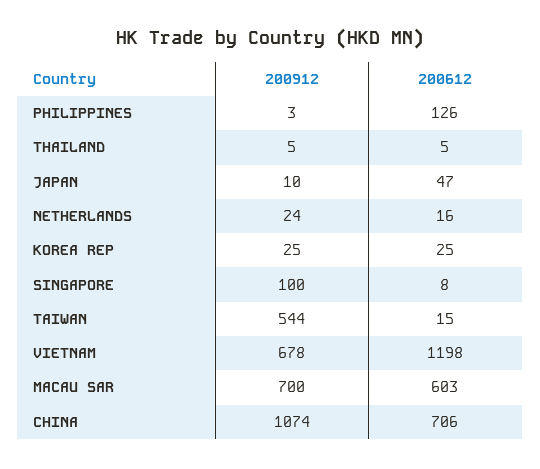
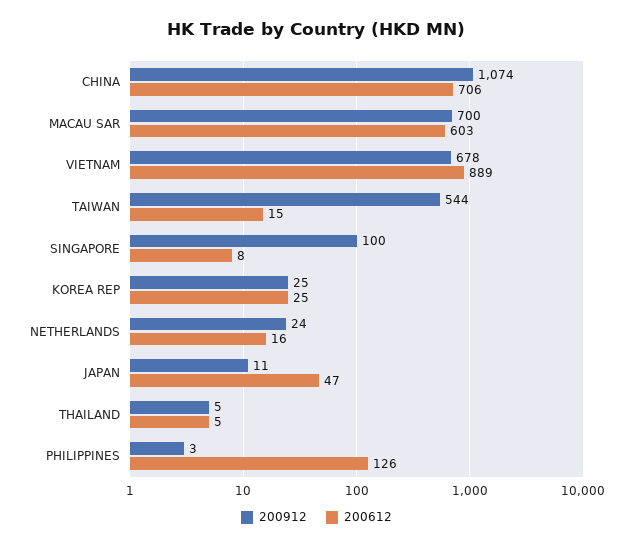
  {
    "200912": {
      "PHILIPPINES": 3,
      "THAILAND": 5,
-     "JAPAN": 10,
+     "JAPAN": 11,
      "NETHERLANDS": 24,
      "KOREA REP": 25,
      "SINGAPORE": 100,
      "TAIWAN": 544,
      "VIETNAM": 678,
      "MACAU SAR": 700,
      "CHINA": 1074
    },
    "200612": {
      "PHILIPPINES": 126,
      "THAILAND": 5,
      "JAPAN": 47,
      "NETHERLANDS": 16,
      "KOREA REP": 25,
      "SINGAPORE": 8,
      "TAIWAN": 15,
-     "VIETNAM": 1198,
+     "VIETNAM": 889,
      "MACAU SAR": 603,
      "CHINA": 706
    }
  }

